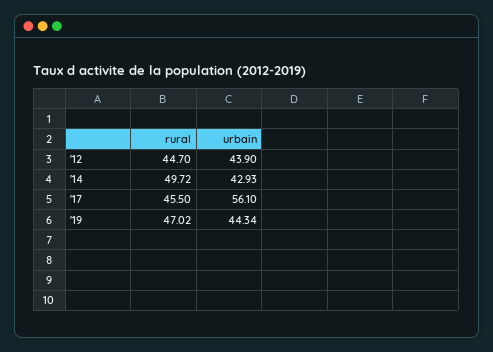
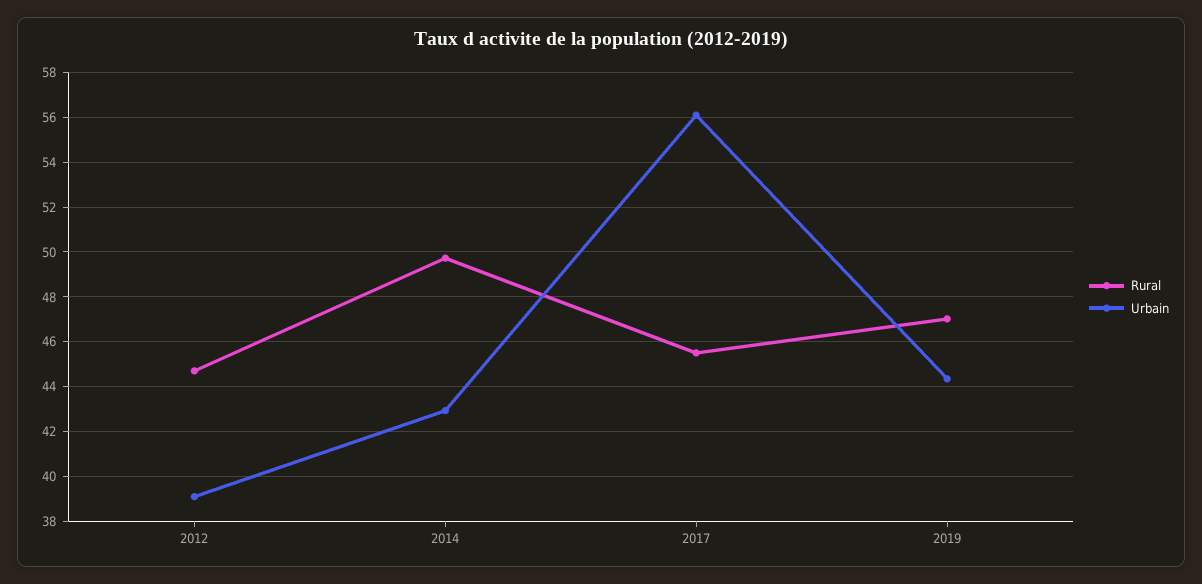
  {
    "rural": {
      "'12": 44.7,
      "'14": 49.72,
      "'17": 45.5,
      "'19": 47.02
    },
    "urbain": {
-     "'12": 43.9,
+     "'12": 39,
      "'14": 42.93,
      "'17": 56.1,
      "'19": 44.34
    }
  }

